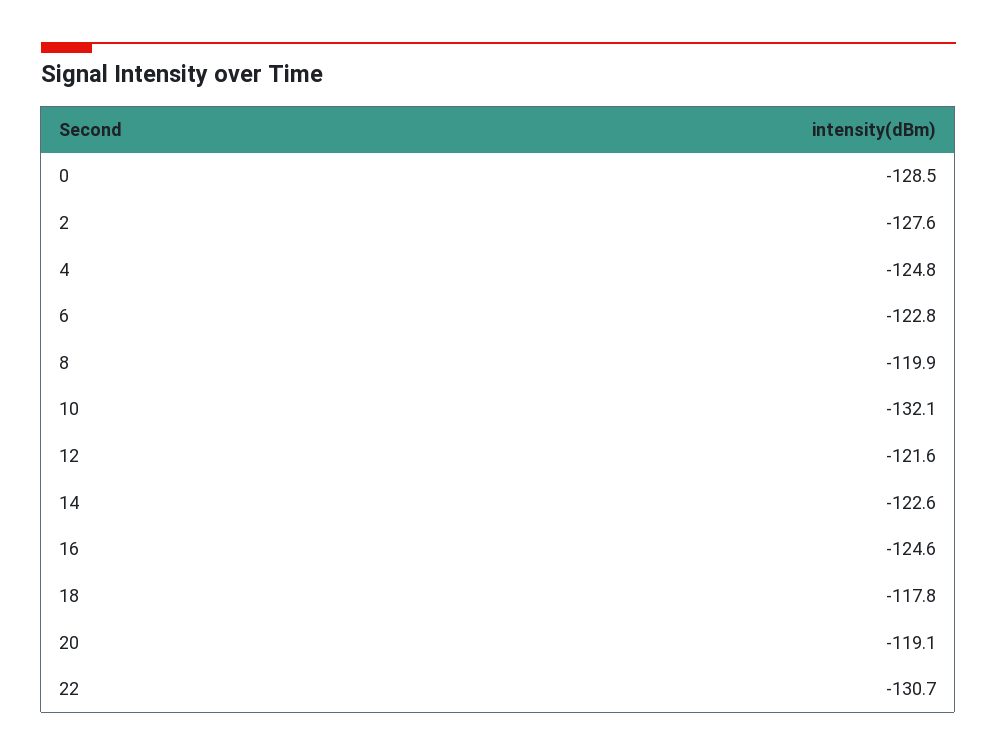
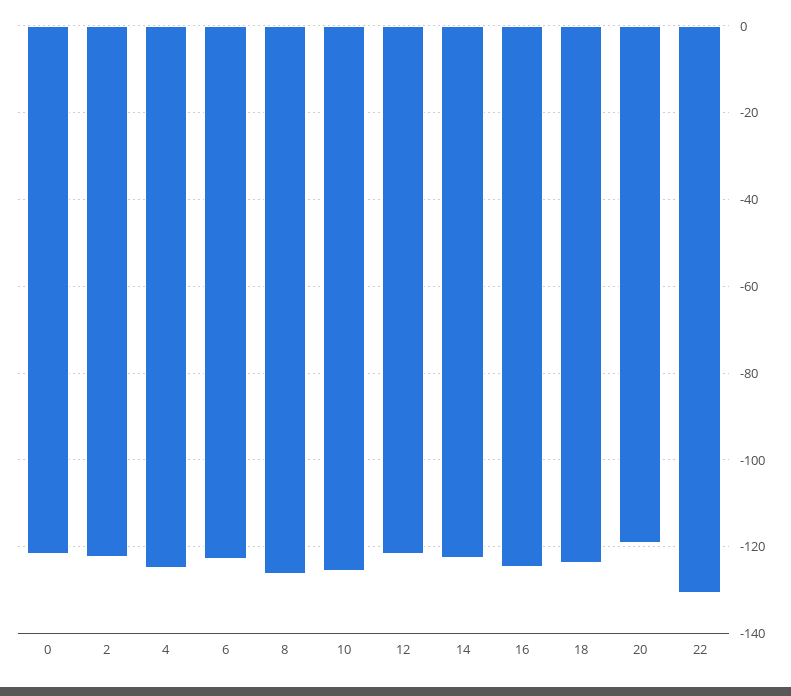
  {
-   "0": -128.5,
+   "0": -122,
-   "2": -127.6,
+   "2": -122,
    "4": -124.8,
    "6": -122.8,
-   "8": -119.9,
+   "8": -126,
-   "10": -132.1,
+   "10": -126,
    "12": -121.6,
    "14": -122.6,
    "16": -124.6,
-   "18": -117.8,
+   "18": -124,
    "20": -119.1,
    "22": -130.7
  }

